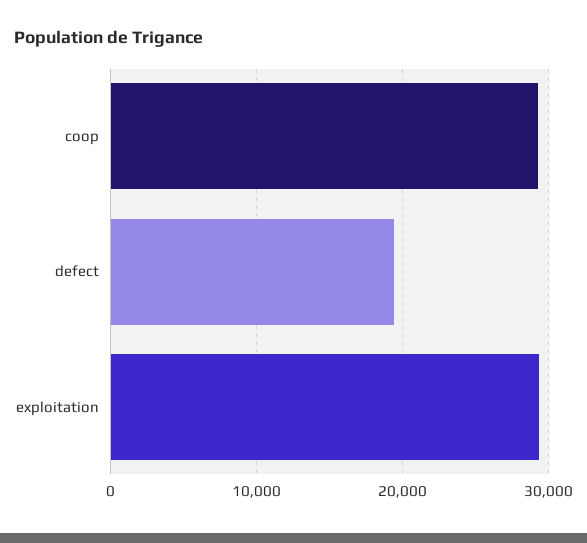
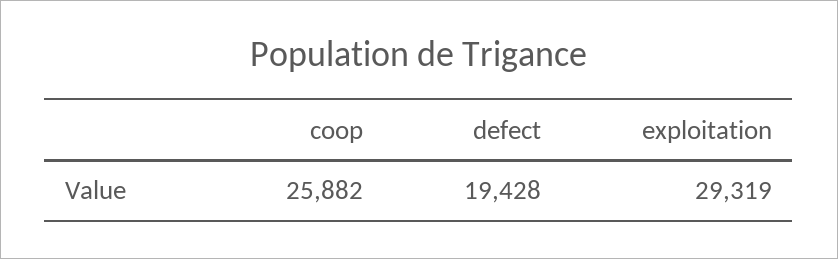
  {
-   "coop": 29000,
+   "coop": 25882,
    "defect": 19428,
    "exploitation": 29319
  }

